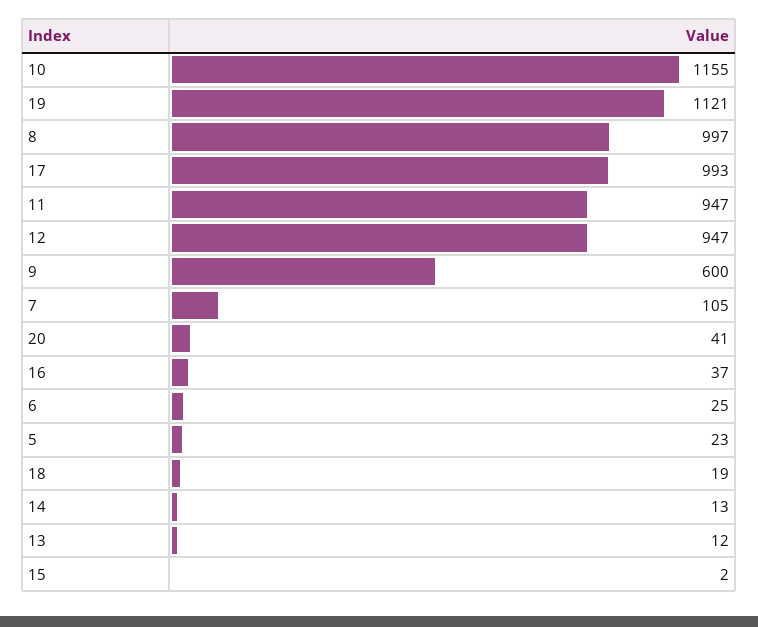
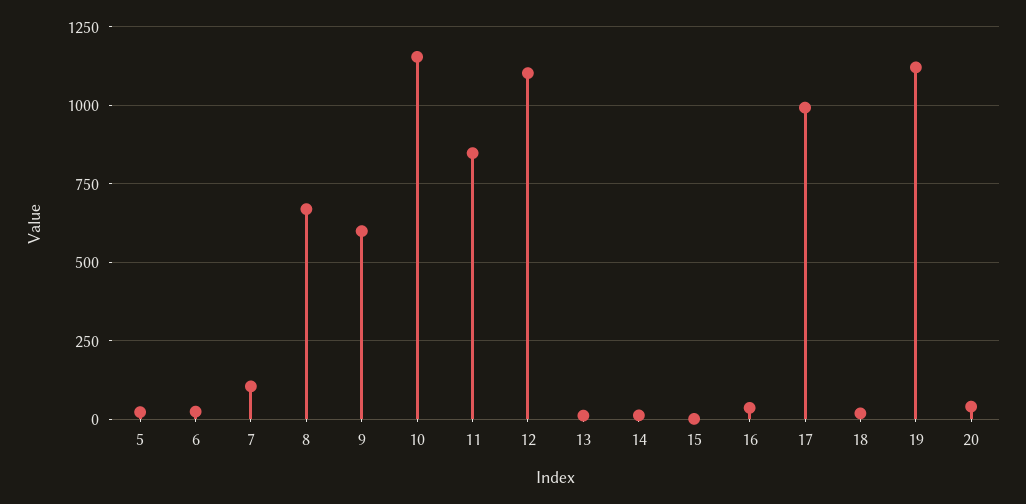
  {
    "10": 1155,
    "19": 1121,
-   "8": 997,
+   "8": 675,
    "17": 993,
-   "11": 947,
+   "11": 850,
-   "12": 947,
+   "12": 1100,
    "9": 600,
    "7": 105,
    "20": 41,
    "16": 37,
    "6": 25,
    "5": 23,
    "18": 19,
    "14": 13,
    "13": 12,
    "15": 2
  }

